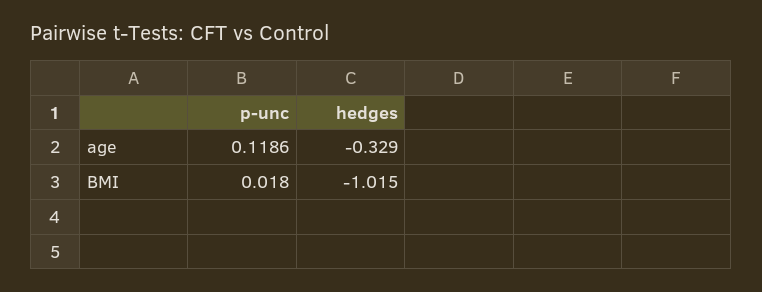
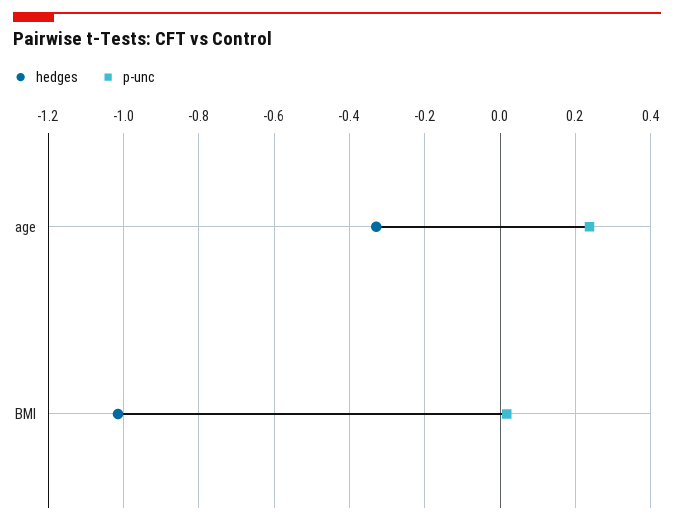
  {
    "p-unc": {
-     "age": 0.1186,
+     "age": 0.24,
      "BMI": 0.018
    },
    "hedges": {
      "age": -0.329,
      "BMI": -1.015
    }
  }

